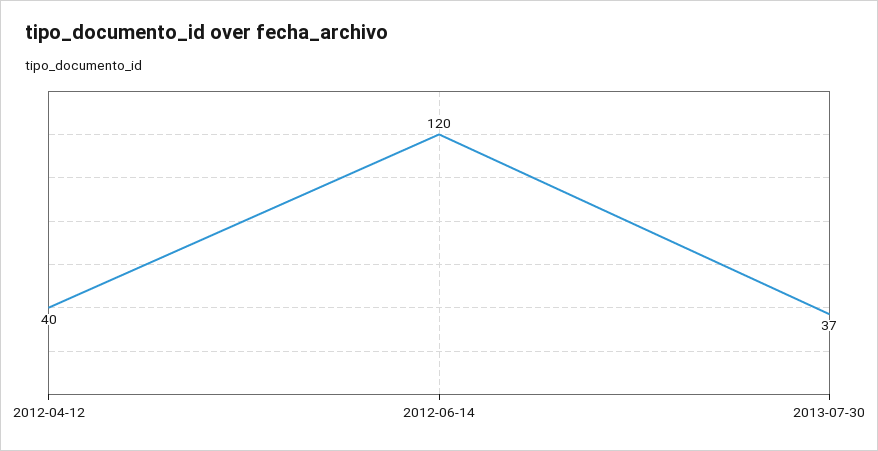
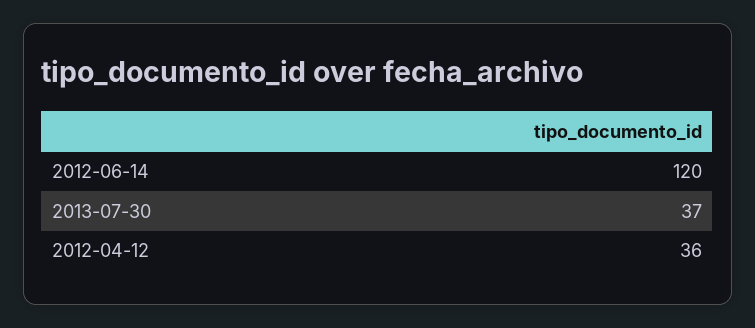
  {
-   "2012-04-12": 40,
+   "2012-04-12": 36,
    "2012-06-14": 120,
    "2013-07-30": 37
  }

